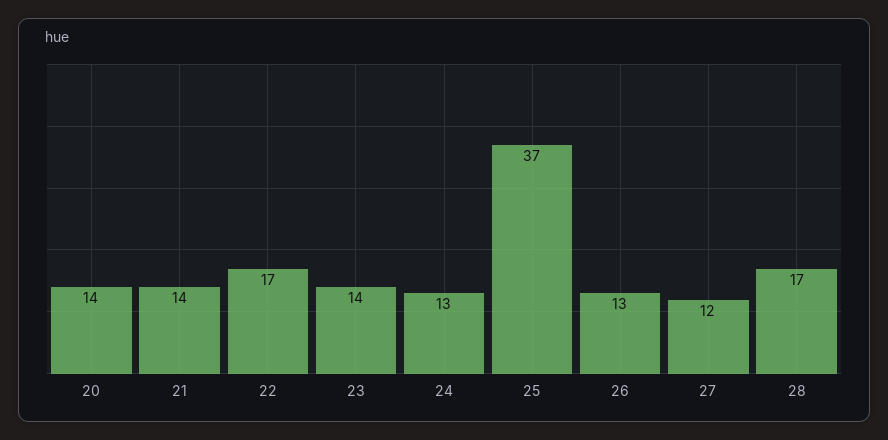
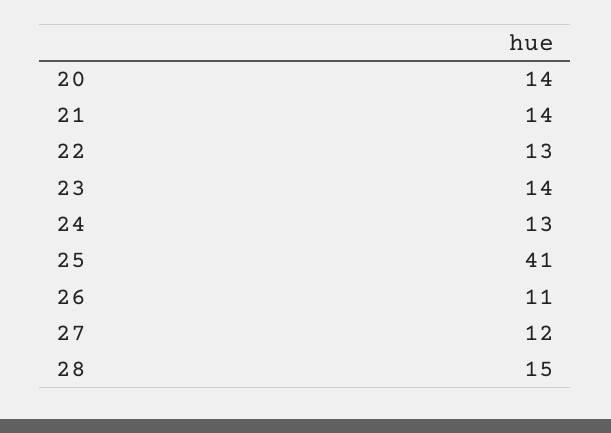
  {
    "20": 14,
    "21": 14,
-   "22": 17,
+   "22": 13,
    "23": 14,
    "24": 13,
-   "25": 37,
+   "25": 41,
-   "26": 13,
+   "26": 11,
    "27": 12,
-   "28": 17
+   "28": 15
  }

